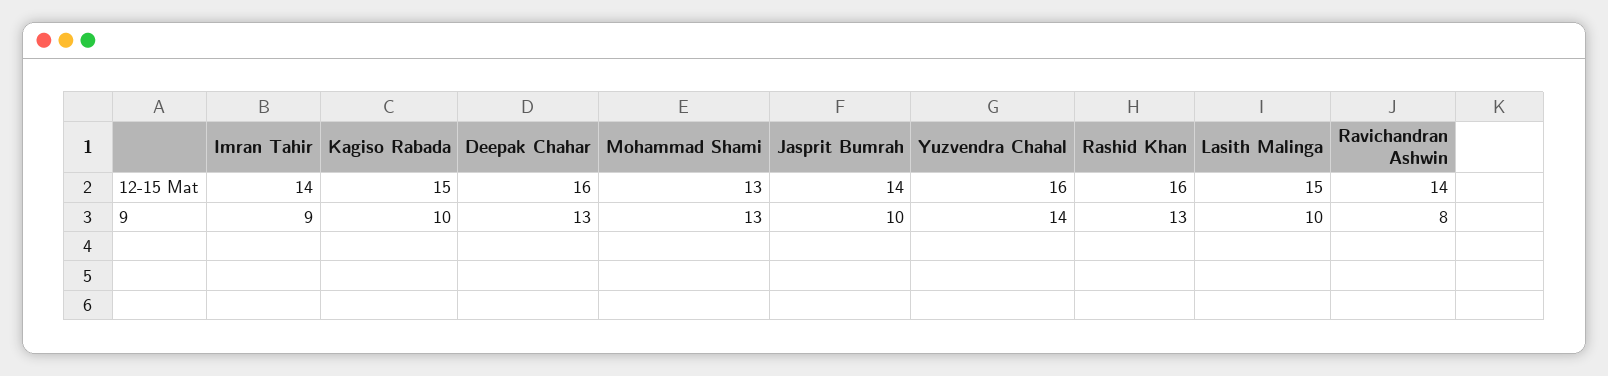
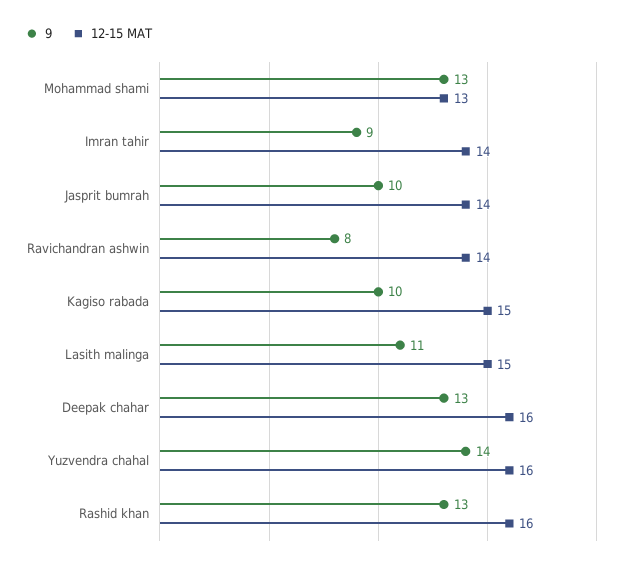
  {
    "12-15 Mat": {
      "Imran Tahir": 14,
      "Kagiso Rabada": 15,
      "Deepak Chahar": 16,
      "Mohammad Shami": 13,
      "Jasprit Bumrah": 14,
      "Yuzvendra Chahal": 16,
      "Rashid Khan": 16,
      "Lasith Malinga": 15,
      "Ravichandran Ashwin": 14
    },
    "9": {
      "Imran Tahir": 9,
      "Kagiso Rabada": 10,
      "Deepak Chahar": 13,
      "Mohammad Shami": 13,
      "Jasprit Bumrah": 10,
      "Yuzvendra Chahal": 14,
      "Rashid Khan": 13,
-     "Lasith Malinga": 10,
+     "Lasith Malinga": 11,
      "Ravichandran Ashwin": 8
    }
  }

